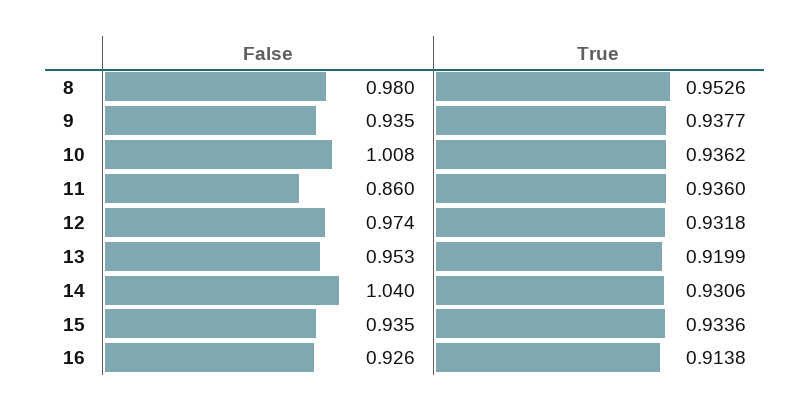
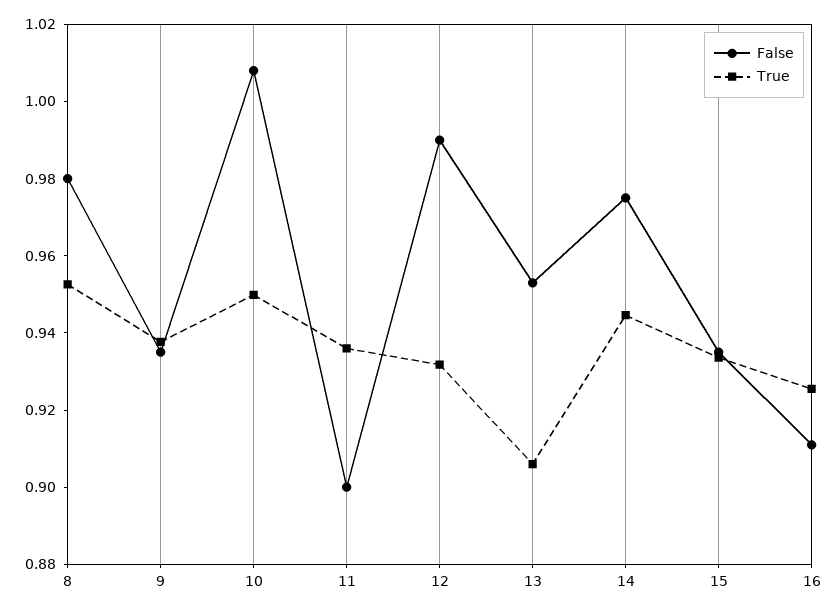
  {
    "False": {
      "8": 0.98,
      "9": 0.935,
      "10": 1.008,
-     "11": 0.86,
+     "11": 0.9,
-     "12": 0.974,
+     "12": 0.99,
      "13": 0.953,
-     "14": 1.04,
+     "14": 0.975,
      "15": 0.935,
-     "16": 0.926
+     "16": 0.91
    },
    "True": {
      "8": 0.9526,
      "9": 0.9377,
-     "10": 0.9362,
+     "10": 0.95,
      "11": 0.936,
      "12": 0.9318,
-     "13": 0.9199,
+     "13": 0.905,
-     "14": 0.9306,
+     "14": 0.945,
      "15": 0.9336,
-     "16": 0.9138
+     "16": 0.925
    }
  }

